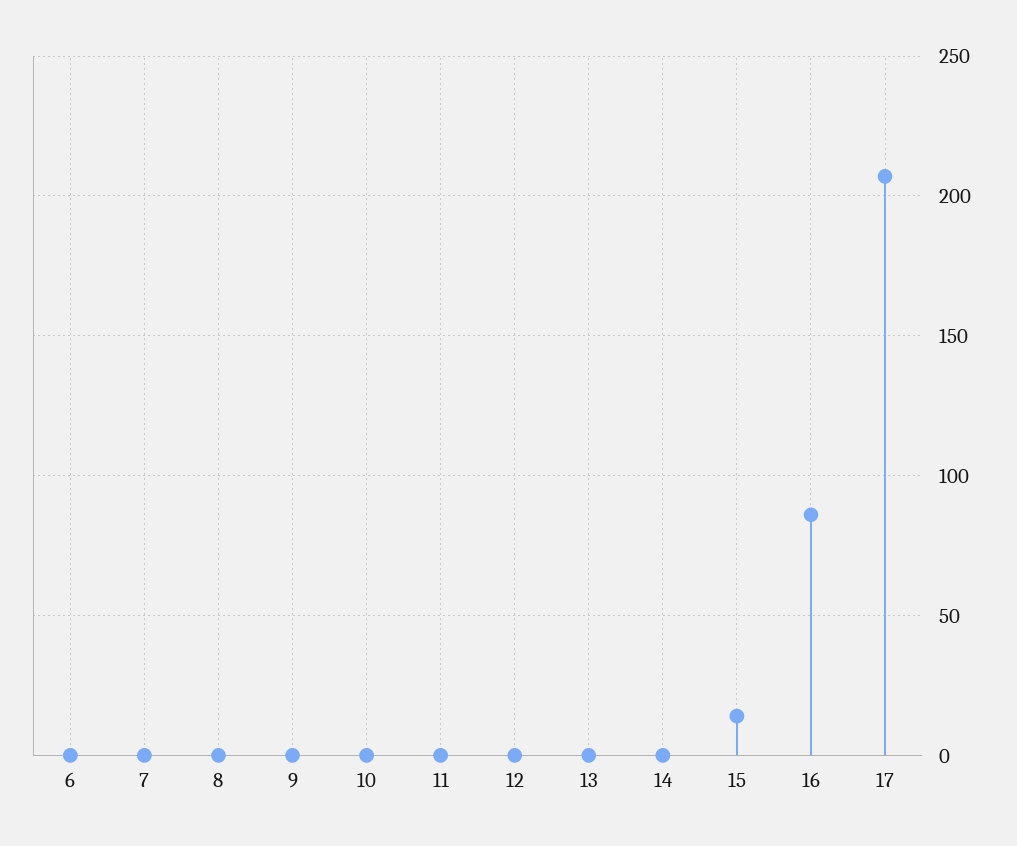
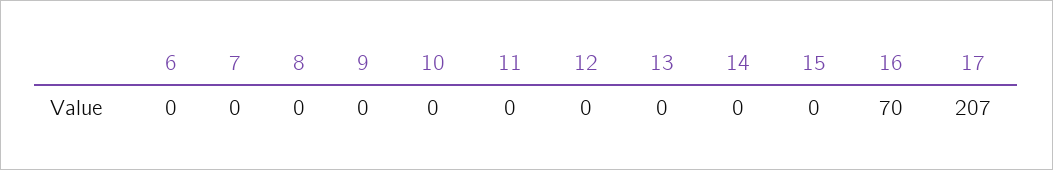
  {
    "6": 0,
    "7": 0,
    "8": 0,
    "9": 0,
    "10": 0,
    "11": 0,
    "12": 0,
    "13": 0,
    "14": 0,
-   "15": 15,
+   "15": 0,
-   "16": 85,
+   "16": 70,
    "17": 207
  }

